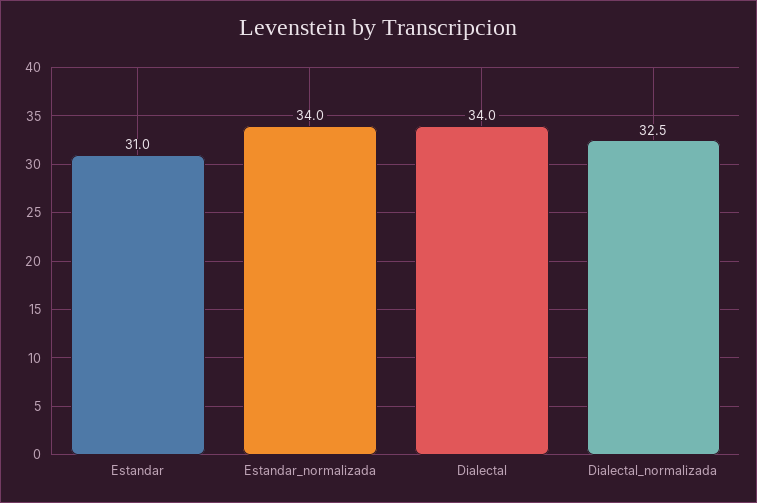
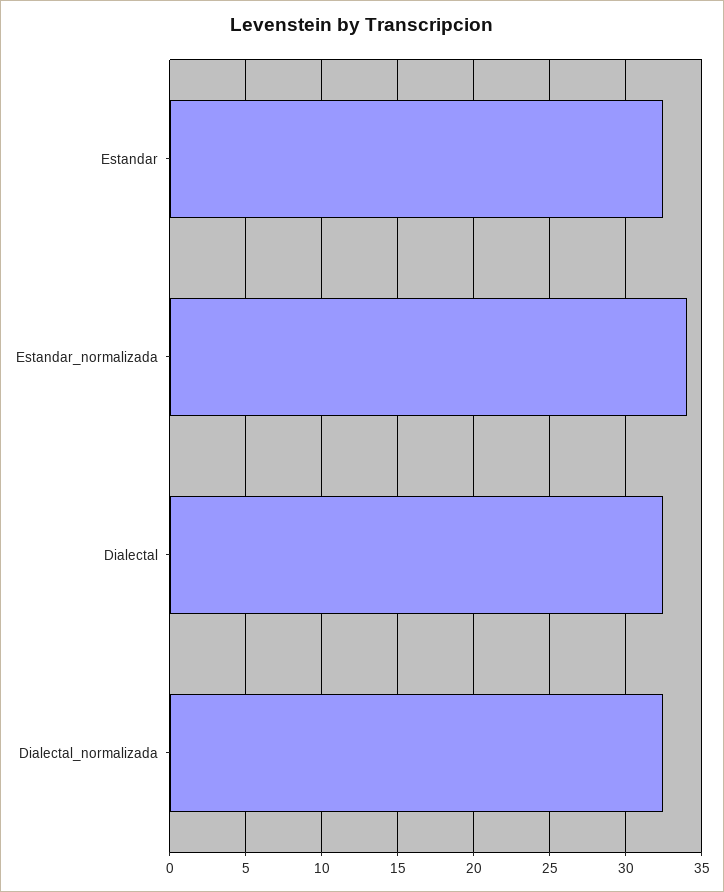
  {
-   "Estandar": 31,
+   "Estandar": 32.5,
    "Estandar_normalizada": 34,
-   "Dialectal": 34,
+   "Dialectal": 32.5,
    "Dialectal_normalizada": 32.5
  }

